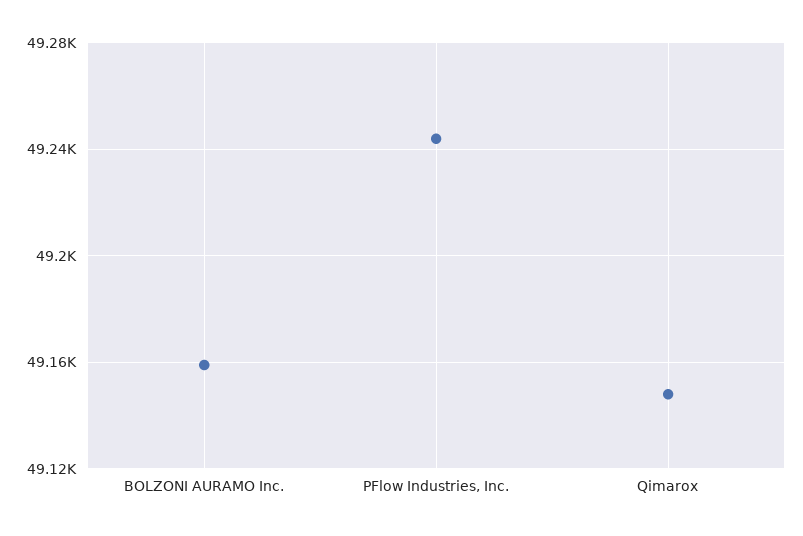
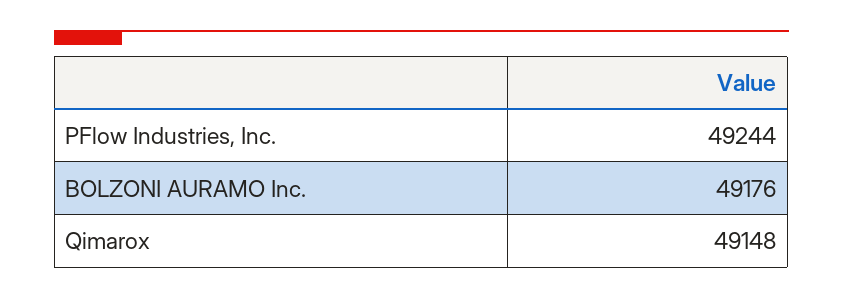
  {
-   "BOLZONI AURAMO Inc.": 49160,
+   "BOLZONI AURAMO Inc.": 49176,
    "PFlow Industries, Inc.": 49244,
    "Qimarox": 49148
  }

